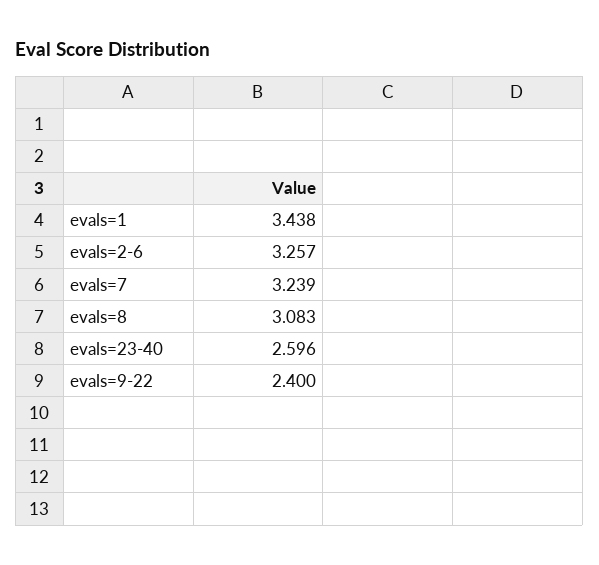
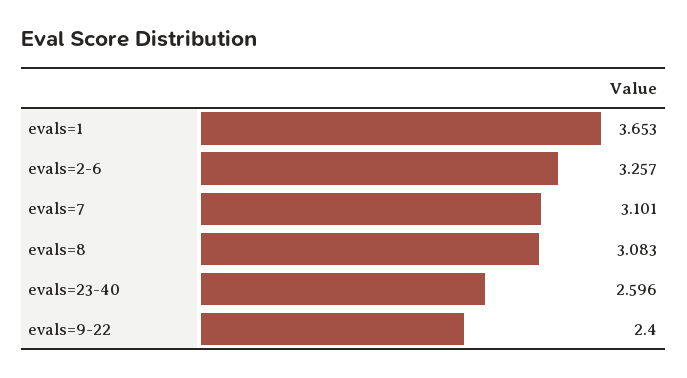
  {
-   "evals=1": 3.438,
+   "evals=1": 3.653,
    "evals=2-6": 3.257,
-   "evals=7": 3.239,
+   "evals=7": 3.101,
    "evals=8": 3.083,
    "evals=23-40": 2.596,
    "evals=9-22": 2.4
  }

